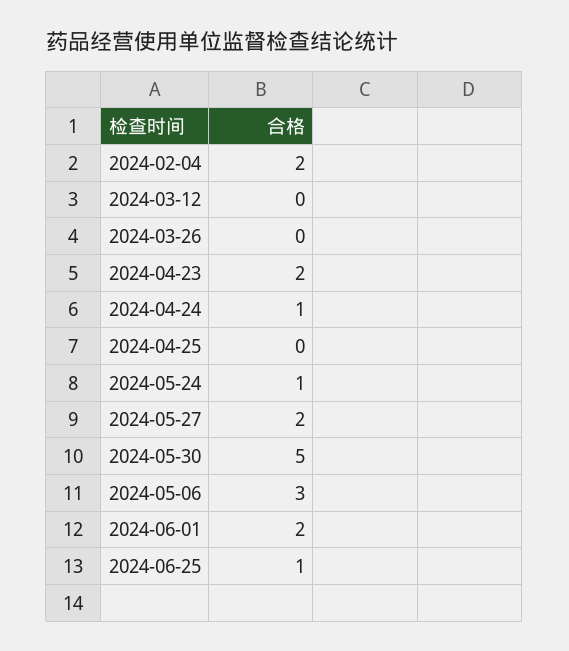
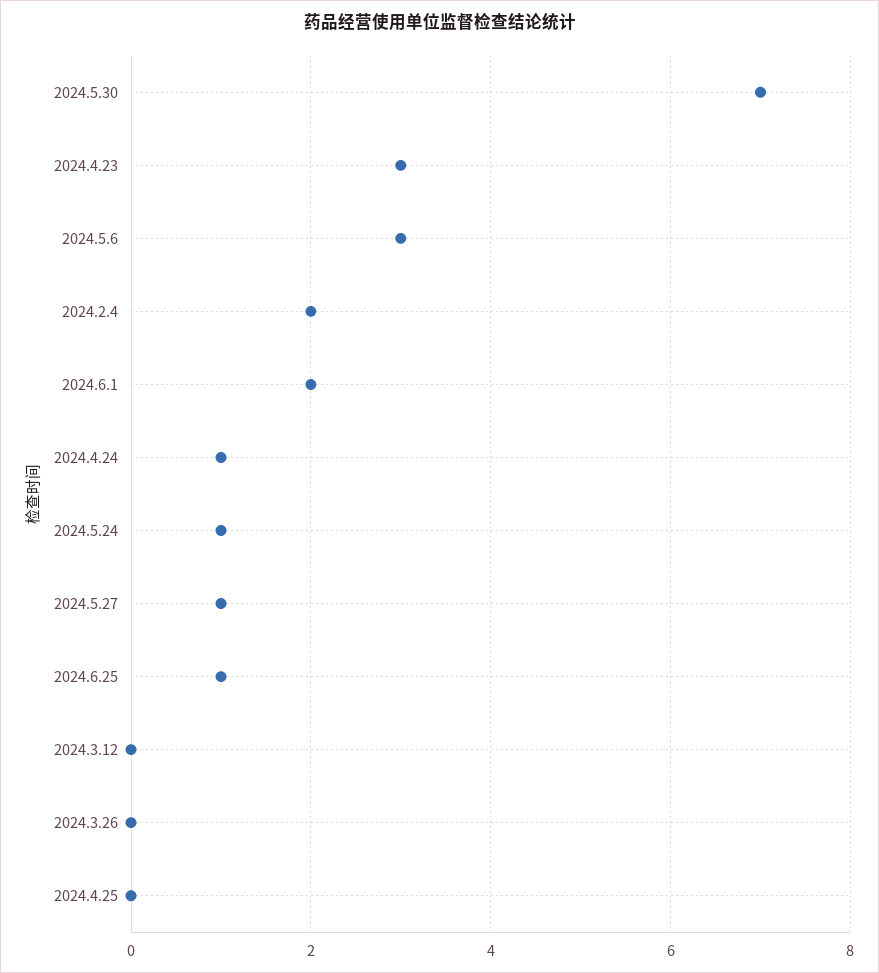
  {
    "2024-02-04": 2,
    "2024-03-12": 0,
    "2024-03-26": 0,
-   "2024-04-23": 2,
+   "2024-04-23": 3,
    "2024-04-24": 1,
    "2024-04-25": 0,
    "2024-05-24": 1,
-   "2024-05-27": 2,
+   "2024-05-27": 1,
-   "2024-05-30": 5,
+   "2024-05-30": 7,
    "2024-05-06": 3,
    "2024-06-01": 2,
    "2024-06-25": 1
  }

